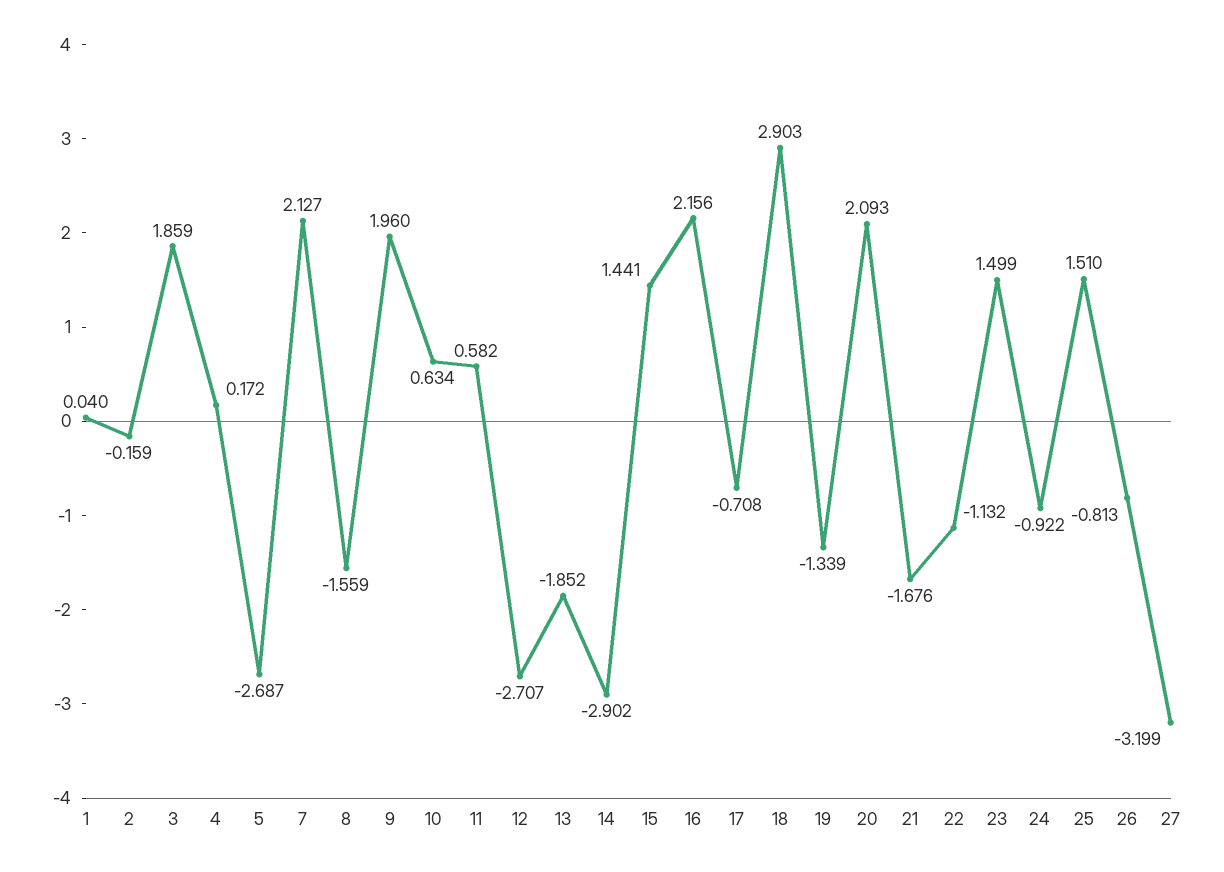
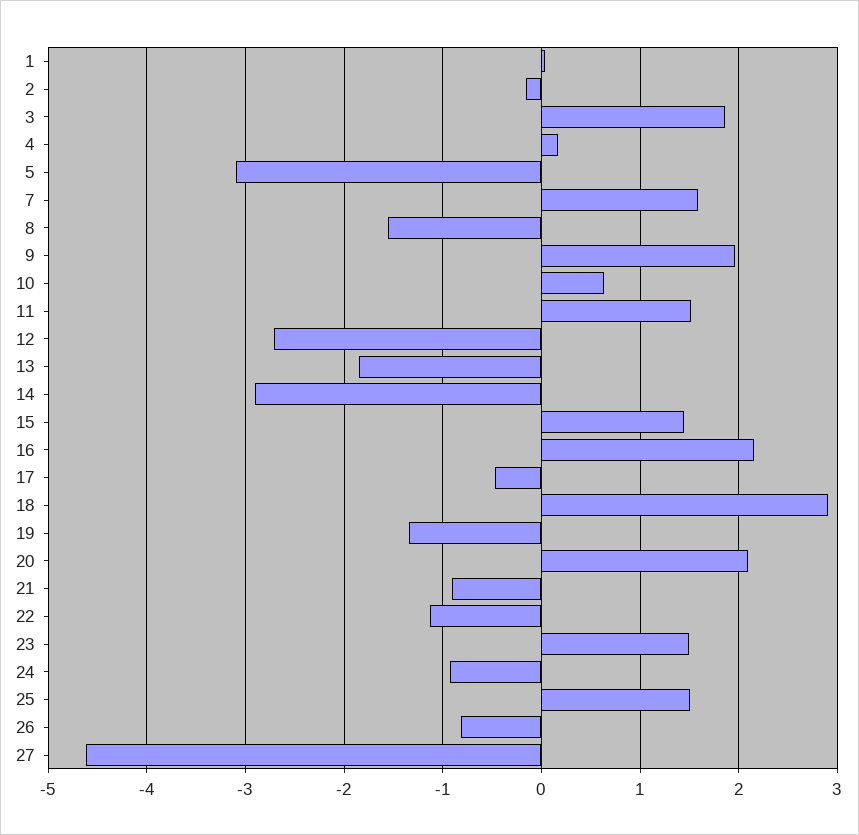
  {
    "1": 0.04,
    "2": -0.159,
    "3": 1.859,
    "4": 0.172,
-   "5": -2.687,
+   "5": -3.1,
-   "7": 2.127,
+   "7": 1.6,
    "8": -1.559,
    "9": 1.96,
    "10": 0.634,
-   "11": 0.582,
+   "11": 1.5,
    "12": -2.707,
    "13": -1.852,
    "14": -2.902,
    "15": 1.441,
    "16": 2.156,
-   "17": -0.708,
+   "17": -0.5,
    "18": 2.903,
    "19": -1.339,
    "20": 2.093,
-   "21": -1.676,
+   "21": -0.9,
    "22": -1.132,
    "23": 1.499,
    "24": -0.922,
    "25": 1.51,
    "26": -0.813,
-   "27": -3.199
+   "27": -4.6
  }

